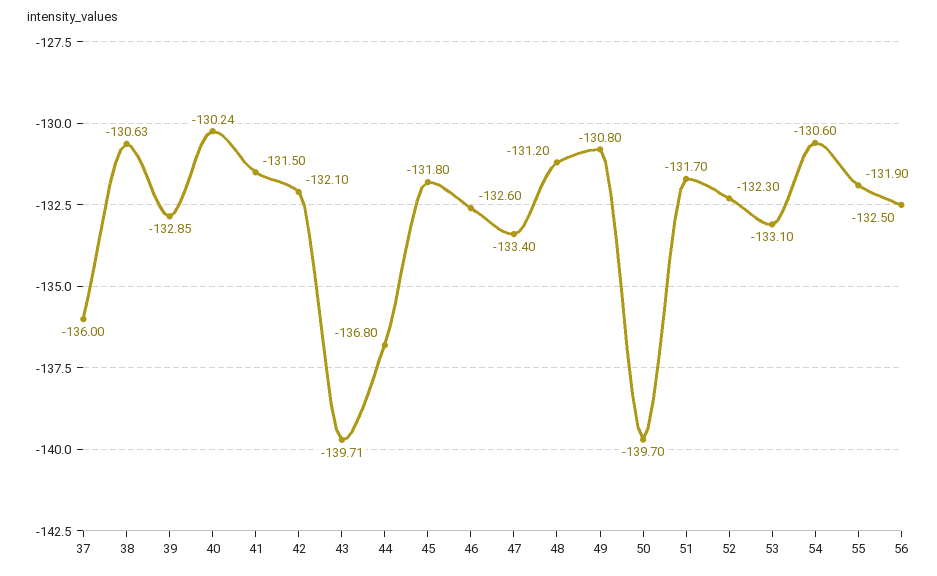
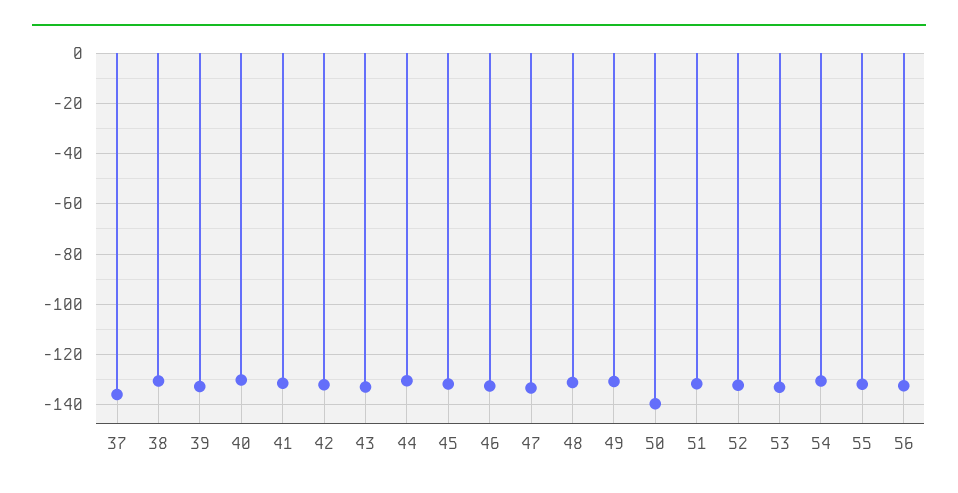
  {
    "37": -136,
    "38": -130.63,
    "39": -132.85,
    "40": -130.24,
    "41": -131.5,
    "42": -132.1,
-   "43": -139.71,
+   "43": -132.5,
-   "44": -136.8,
+   "44": -130,
    "45": -131.8,
    "46": -132.6,
    "47": -133.4,
    "48": -131.2,
    "49": -130.8,
    "50": -139.7,
    "51": -131.7,
    "52": -132.3,
    "53": -133.1,
    "54": -130.6,
    "55": -131.9,
    "56": -132.5
  }

